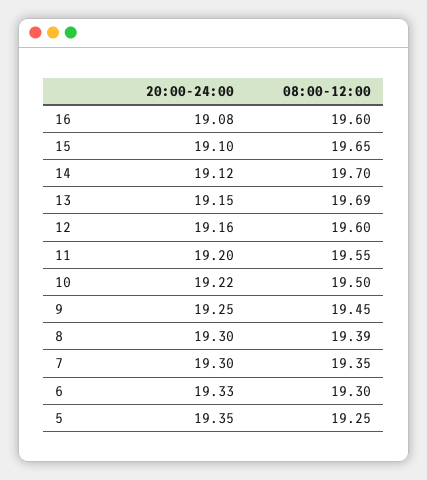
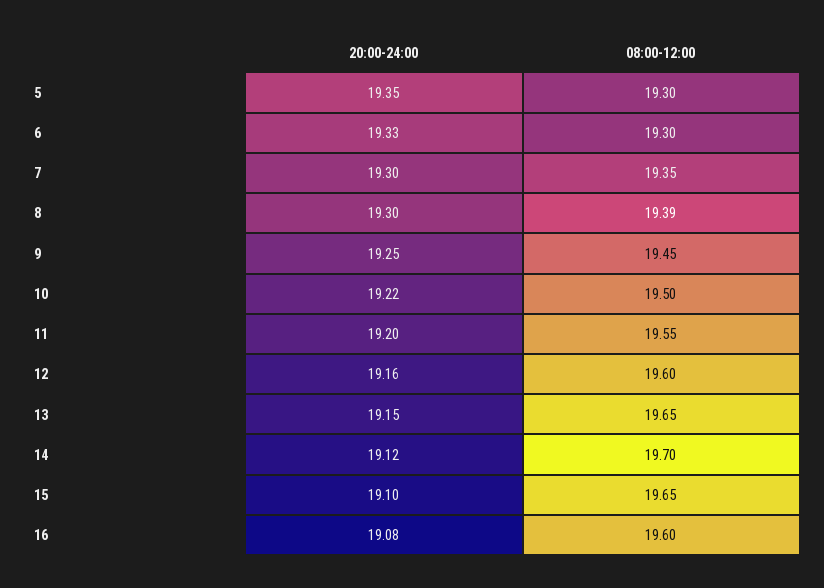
  {
    "20:00-24:00": {
      "16": 19.08,
      "15": 19.1,
      "14": 19.12,
      "13": 19.15,
      "12": 19.16,
      "11": 19.2,
      "10": 19.22,
      "9": 19.25,
      "8": 19.3,
      "7": 19.3,
      "6": 19.33,
      "5": 19.35
    },
    "08:00-12:00": {
      "16": 19.6,
      "15": 19.65,
      "14": 19.7,
-     "13": 19.69,
+     "13": 19.65,
      "12": 19.6,
      "11": 19.55,
      "10": 19.5,
      "9": 19.45,
      "8": 19.39,
      "7": 19.35,
      "6": 19.3,
-     "5": 19.25
+     "5": 19.3
    }
  }

